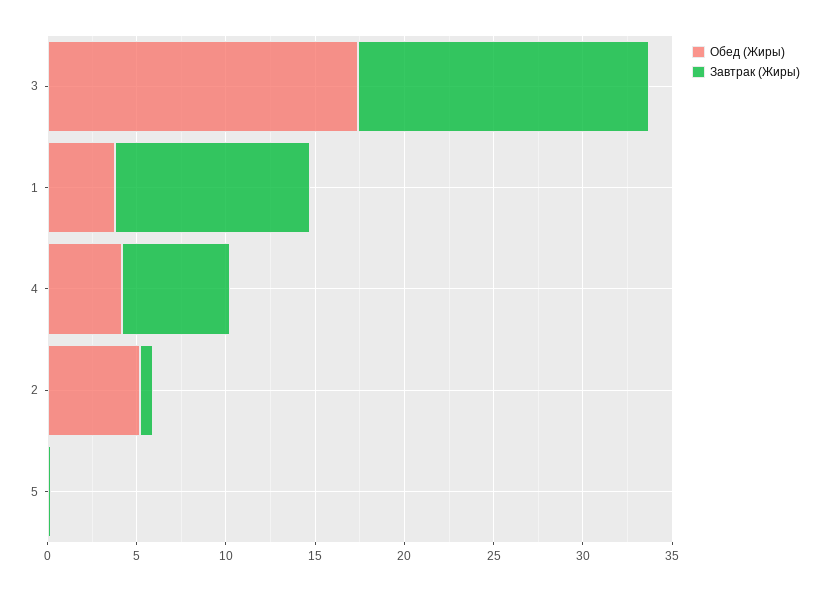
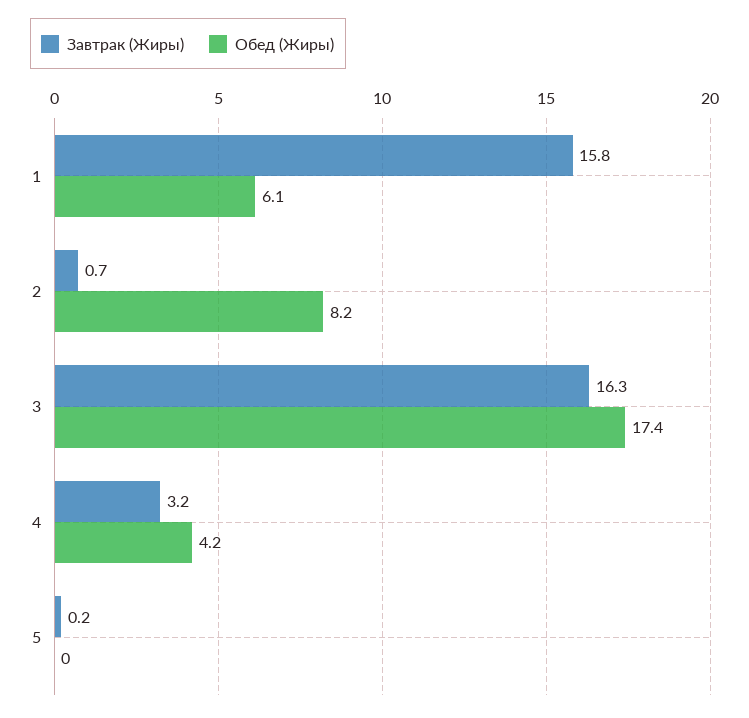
  {
    "Обед (Жиры)": {
      "3": 17.4,
-     "1": 4,
+     "1": 6.1,
      "4": 4.2,
-     "2": 5,
+     "2": 8.2,
      "5": 0
    },
    "Завтрак (Жиры)": {
      "3": 16.3,
-     "1": 11,
+     "1": 15.8,
-     "4": 6,
+     "4": 3.2,
      "2": 0.7,
      "5": 0.2
    }
  }

